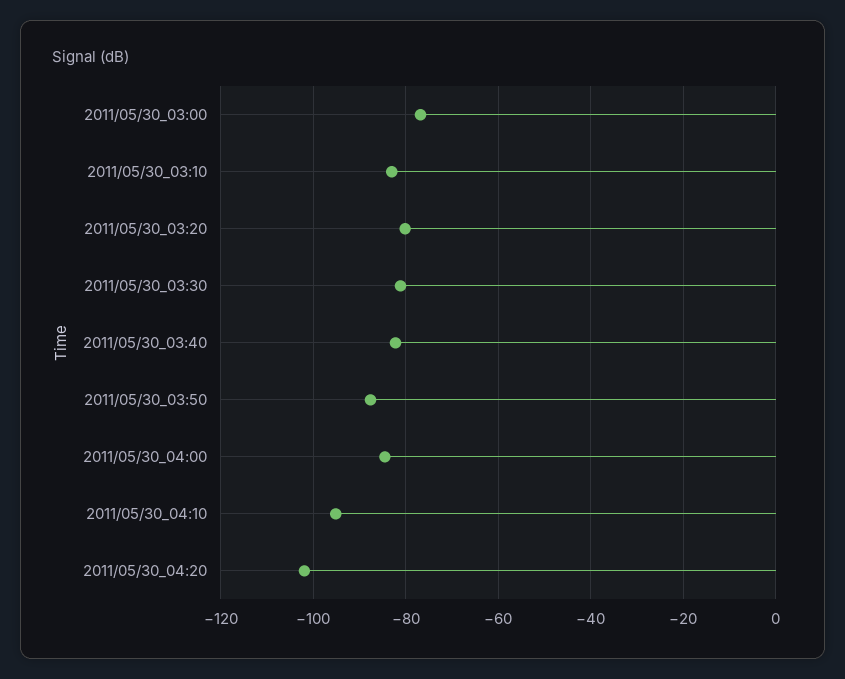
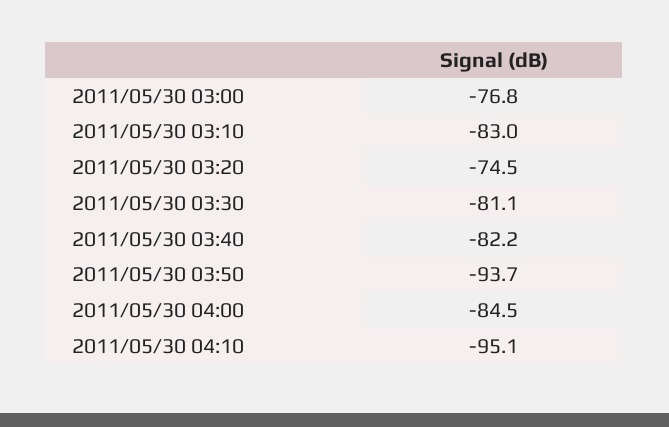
  {
    "2011/05/30_03:00": -76.8,
    "2011/05/30_03:10": -83,
-   "2011/05/30_03:20": -80,
+   "2011/05/30_03:20": -74.5,
    "2011/05/30_03:30": -81.1,
    "2011/05/30_03:40": -82.2,
-   "2011/05/30_03:50": -88,
+   "2011/05/30_03:50": -93.7,
    "2011/05/30_04:00": -84.5,
-   "2011/05/30_04:10": -95.1,
+   "2011/05/30_04:10": -95.1
-   "2011/05/30_04:20": -102
  }

